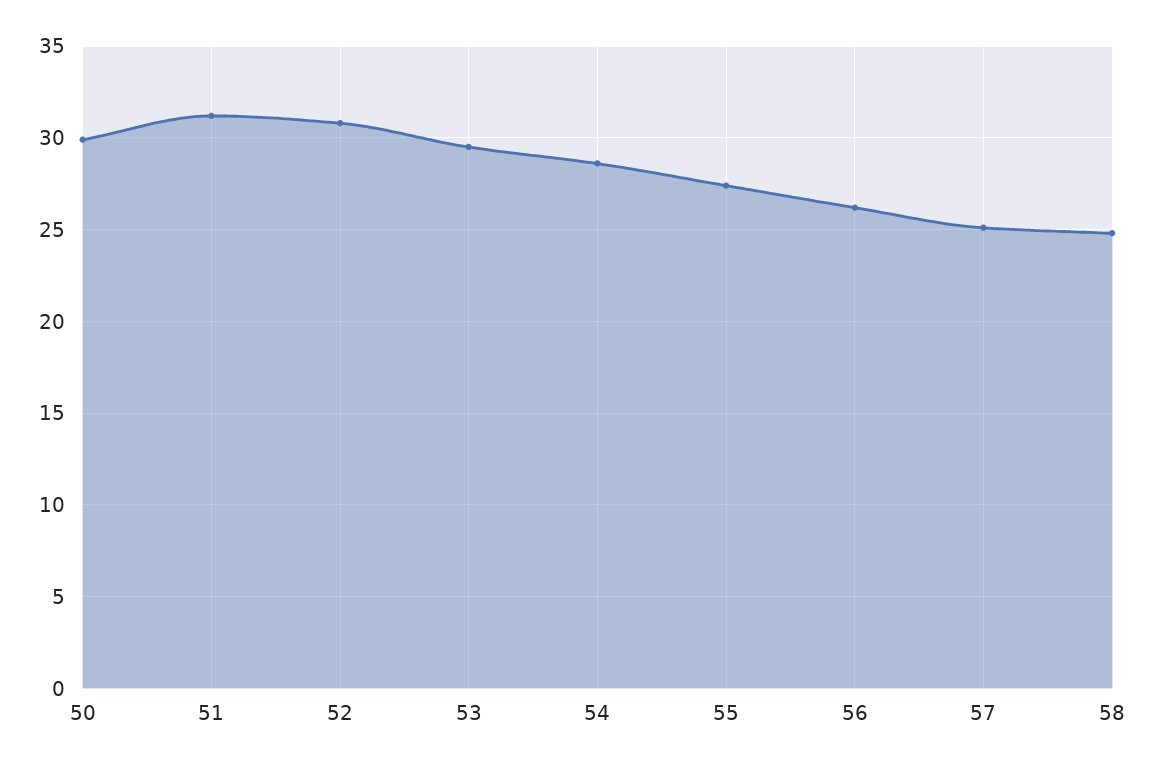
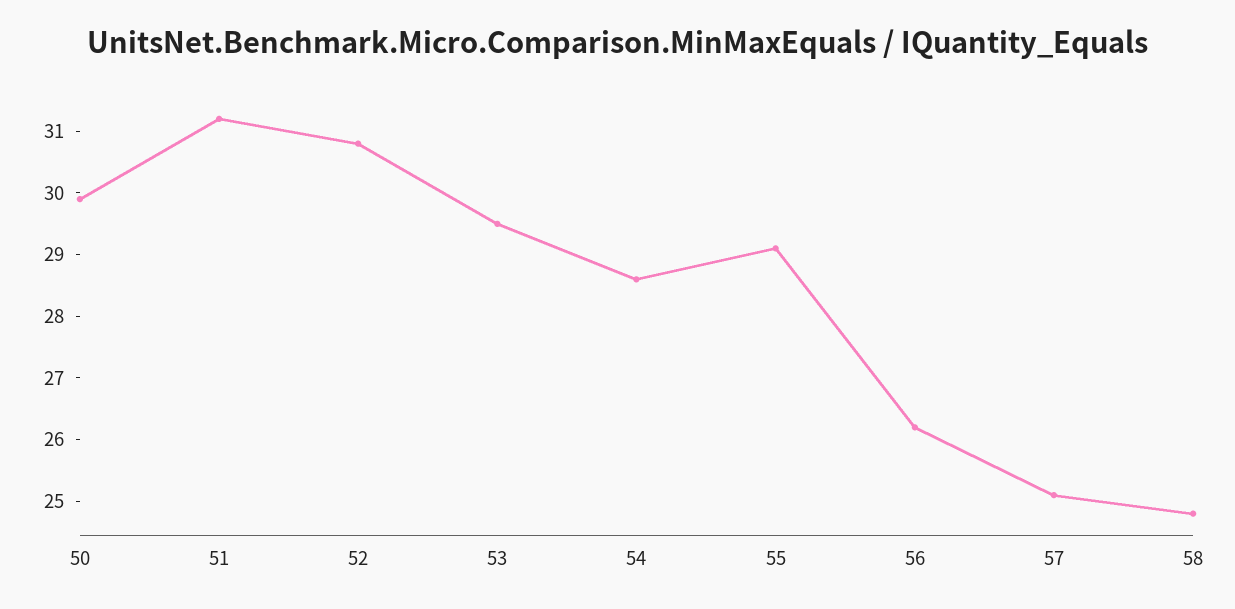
  {
    "50": 30,
    "51": 31,
    "52": 31,
    "53": 29.5,
    "54": 28.5,
-   "55": 27.5,
+   "55": 29,
    "56": 26,
    "57": 25,
    "58": 25
  }

